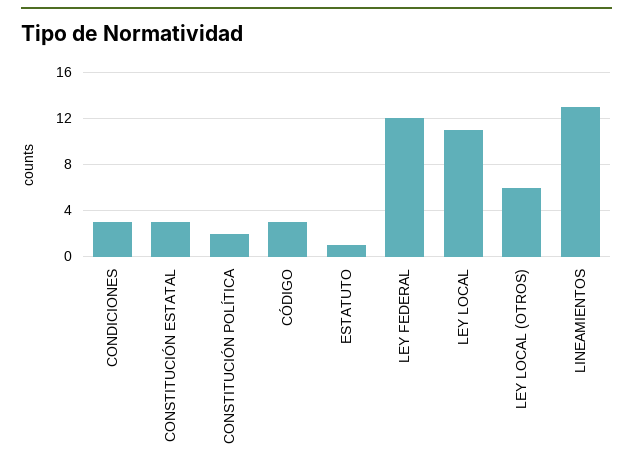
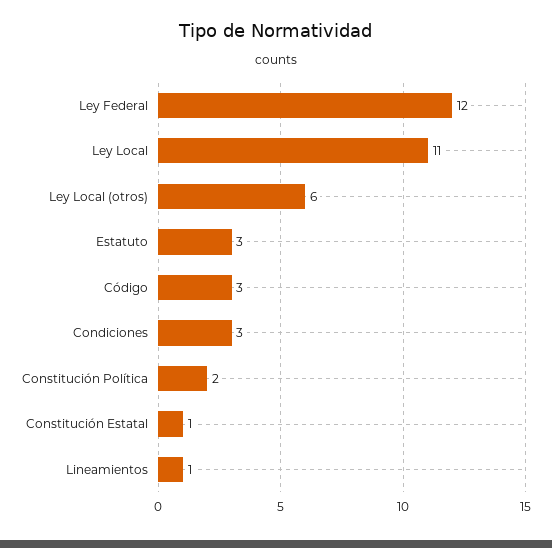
  {
    "CONDICIONES": 3,
-   "CONSTITUCIÓN ESTATAL": 3,
+   "CONSTITUCIÓN ESTATAL": 1,
    "CONSTITUCIÓN POLÍTICA": 2,
    "CÓDIGO": 3,
-   "ESTATUTO": 1,
+   "ESTATUTO": 3,
    "LEY FEDERAL": 12,
    "LEY LOCAL": 11,
    "LEY LOCAL (OTROS)": 6,
-   "LINEAMIENTOS": 13
+   "LINEAMIENTOS": 1
  }

